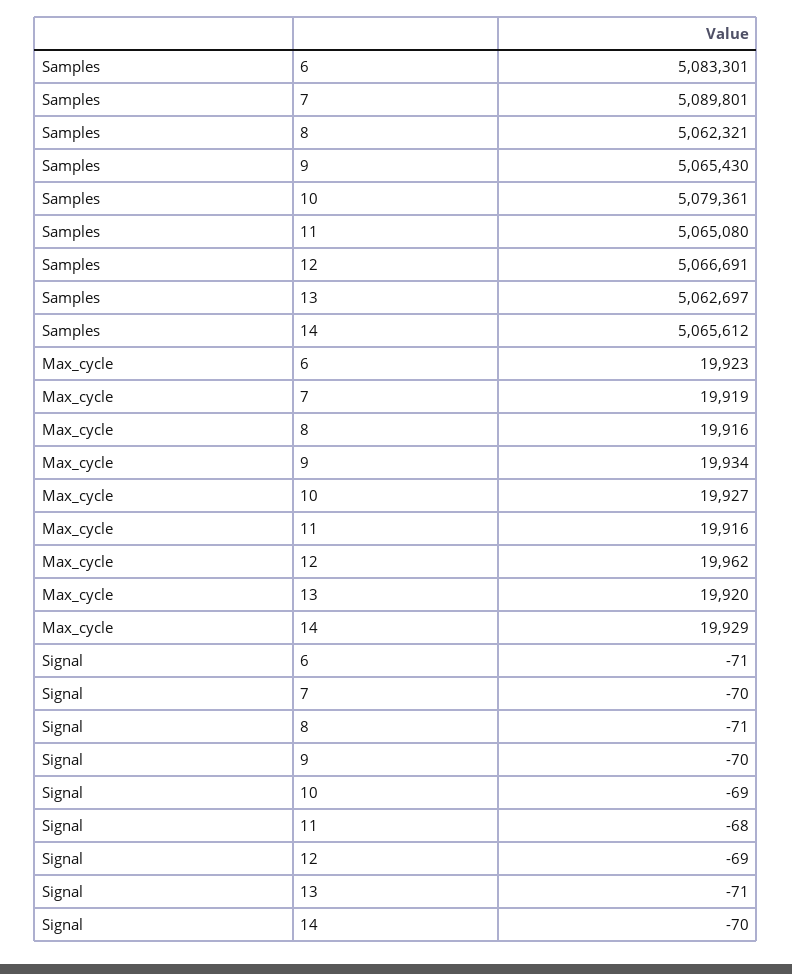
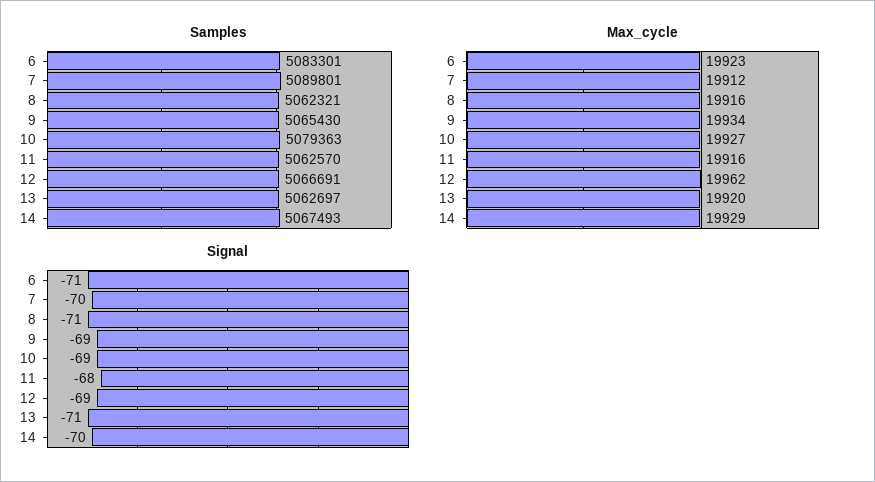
  {
    "Samples": {
      "6": 5083301,
      "7": 5089801,
      "8": 5062321,
      "9": 5065430,
-     "10": 5079361,
+     "10": 5079363,
-     "11": 5065080,
+     "11": 5062570,
      "12": 5066691,
      "13": 5062697,
-     "14": 5065612
+     "14": 5067493
    },
    "Max_cycle": {
      "6": 19923,
-     "7": 19919,
+     "7": 19912,
      "8": 19916,
      "9": 19934,
      "10": 19927,
      "11": 19916,
      "12": 19962,
      "13": 19920,
      "14": 19929
    },
    "Signal": {
      "6": -71,
      "7": -70,
      "8": -71,
-     "9": -70,
+     "9": -69,
      "10": -69,
      "11": -68,
      "12": -69,
      "13": -71,
      "14": -70
    }
  }

